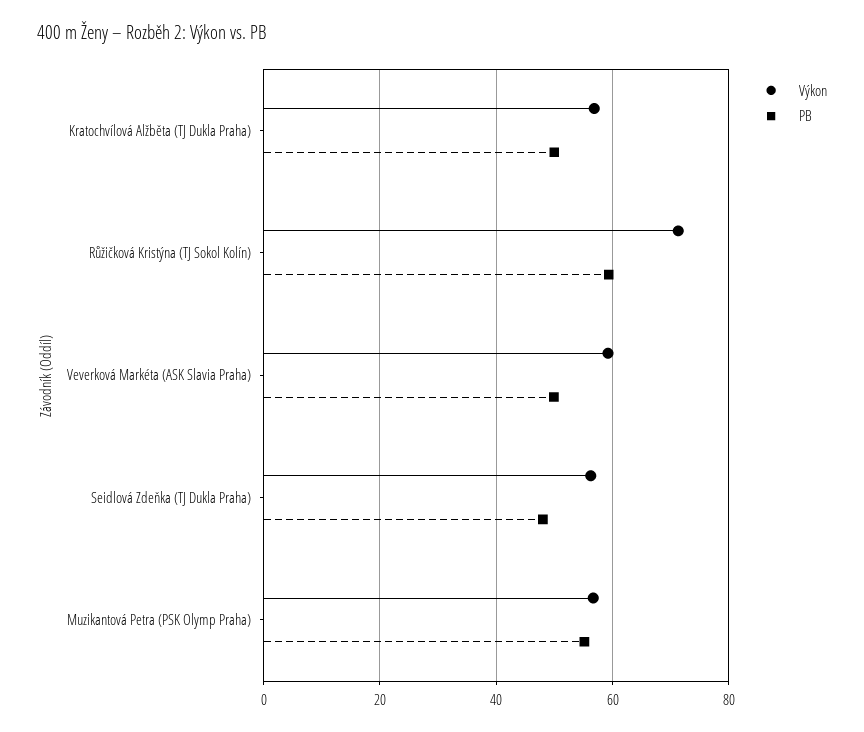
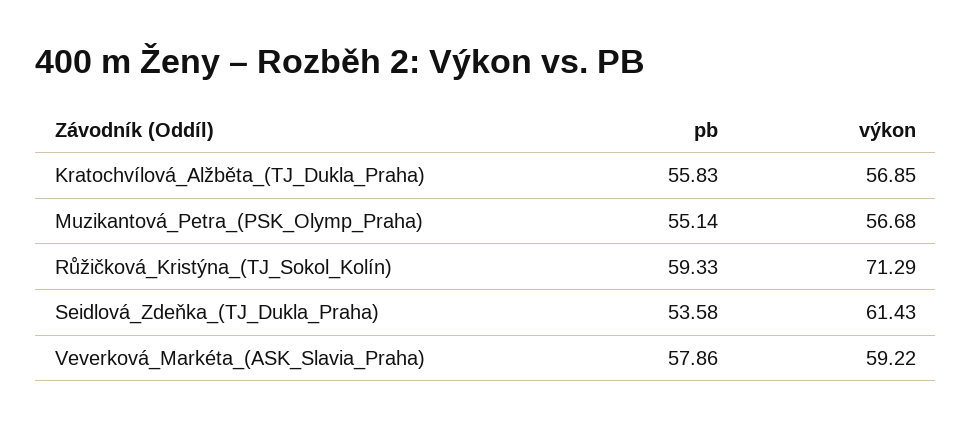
  {
    "Výkon": {
      "Kratochvílová Alžběta (TJ Dukla Praha)": 56.85,
      "Růžičková Kristýna (TJ Sokol Kolín)": 71.29,
      "Veverková Markéta (ASK Slavia Praha)": 59.22,
-     "Seidlová Zdeňka (TJ Dukla Praha)": 56,
+     "Seidlová Zdeňka (TJ Dukla Praha)": 61.43,
      "Muzikantová Petra (PSK Olymp Praha)": 56.68
    },
    "PB": {
-     "Kratochvílová Alžběta (TJ Dukla Praha)": 50,
+     "Kratochvílová Alžběta (TJ Dukla Praha)": 55.83,
      "Růžičková Kristýna (TJ Sokol Kolín)": 59.33,
-     "Veverková Markéta (ASK Slavia Praha)": 50,
+     "Veverková Markéta (ASK Slavia Praha)": 57.86,
-     "Seidlová Zdeňka (TJ Dukla Praha)": 48,
+     "Seidlová Zdeňka (TJ Dukla Praha)": 53.58,
      "Muzikantová Petra (PSK Olymp Praha)": 55.14
    }
  }

